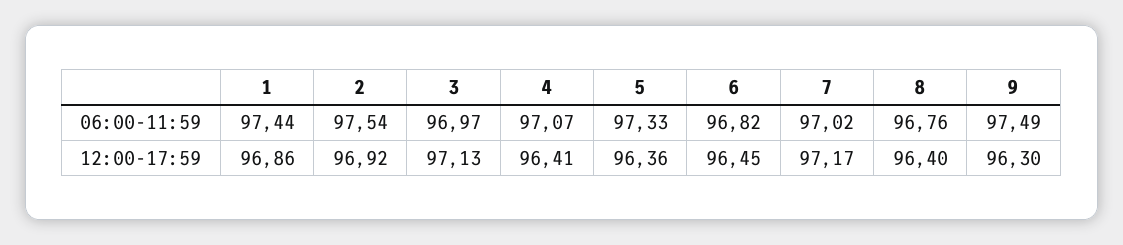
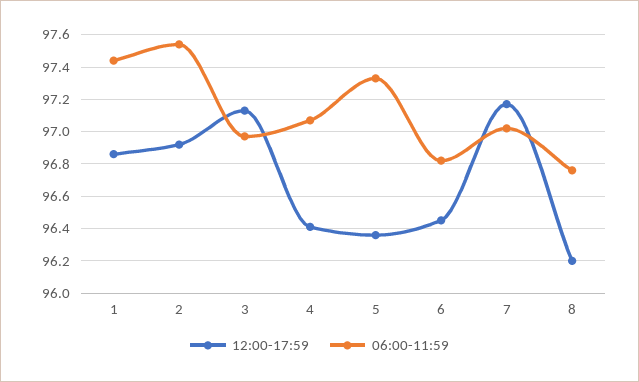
  {
    "06:00-11:59": {
      "1": 97.44,
      "2": 97.54,
      "3": 96.97,
      "4": 97.07,
      "5": 97.33,
      "6": 96.82,
      "7": 97.02,
-     "8": 96.76,
+     "8": 96.76
-     "9": 97.49
    },
    "12:00-17:59": {
      "1": 96.86,
      "2": 96.92,
      "3": 97.13,
      "4": 96.41,
      "5": 96.36,
      "6": 96.45,
      "7": 97.17,
-     "8": 96.4,
+     "8": 96.2
-     "9": 96.3
    }
  }

